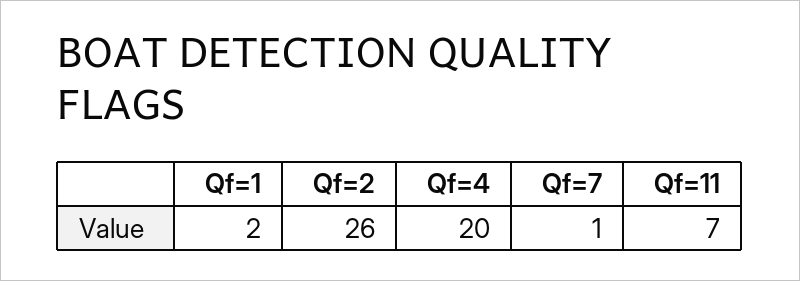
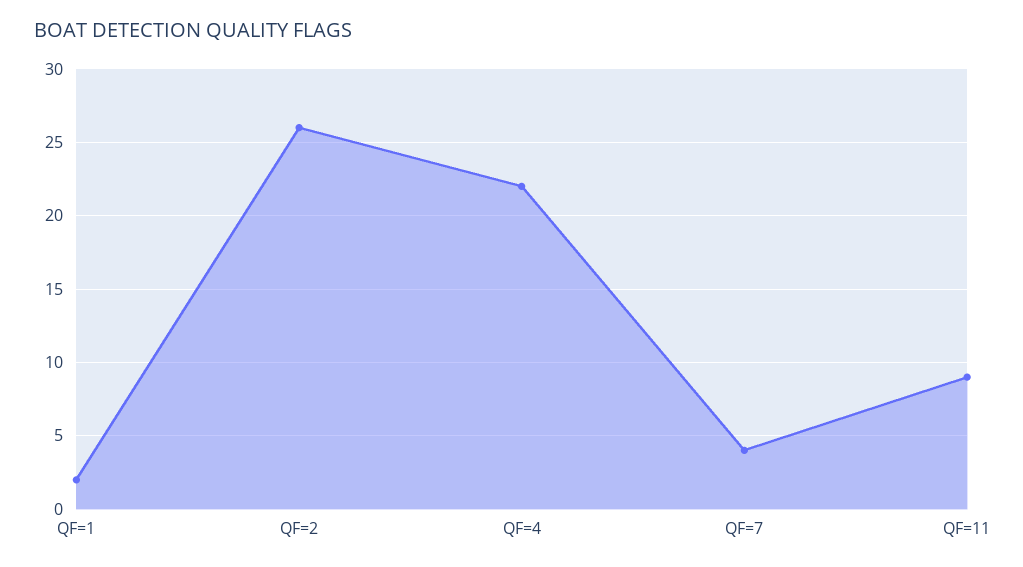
  {
    "Qf=1": 2,
    "Qf=2": 26,
-   "Qf=4": 20,
+   "Qf=4": 22,
-   "Qf=7": 1,
+   "Qf=7": 4,
-   "Qf=11": 7
+   "Qf=11": 9
  }

